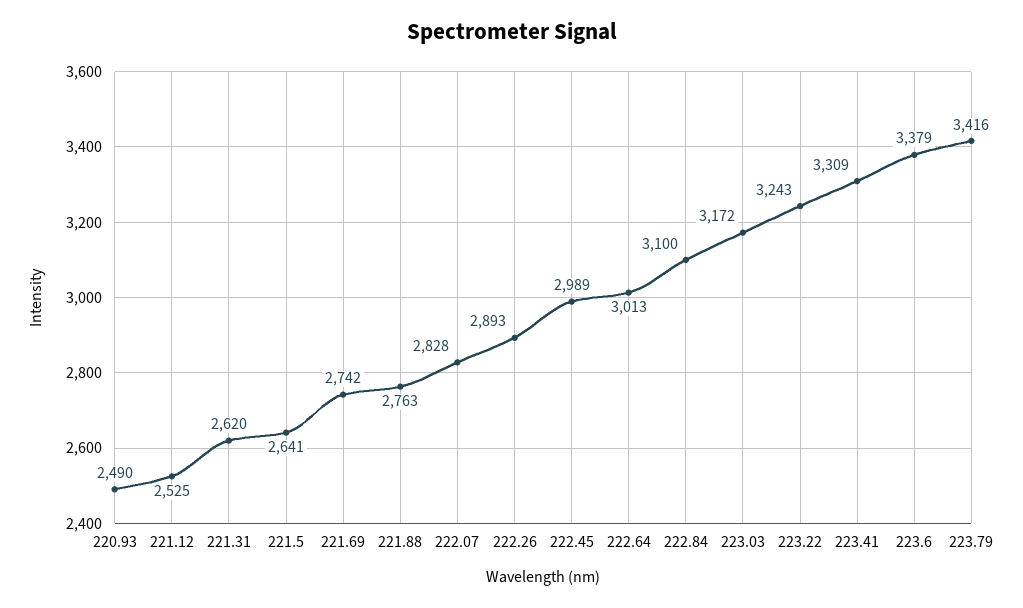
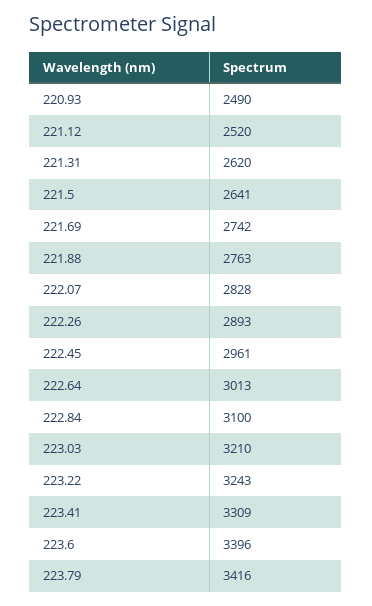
  {
    "220.93": 2490,
-   "221.12": 2525,
+   "221.12": 2520,
    "221.31": 2620,
    "221.5": 2641,
    "221.69": 2742,
    "221.88": 2763,
    "222.07": 2828,
    "222.26": 2893,
-   "222.45": 2989,
+   "222.45": 2961,
    "222.64": 3013,
    "222.84": 3100,
-   "223.03": 3172,
+   "223.03": 3210,
    "223.22": 3243,
    "223.41": 3309,
-   "223.6": 3379,
+   "223.6": 3396,
    "223.79": 3416
  }

